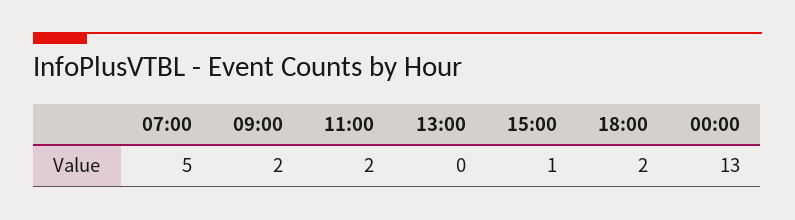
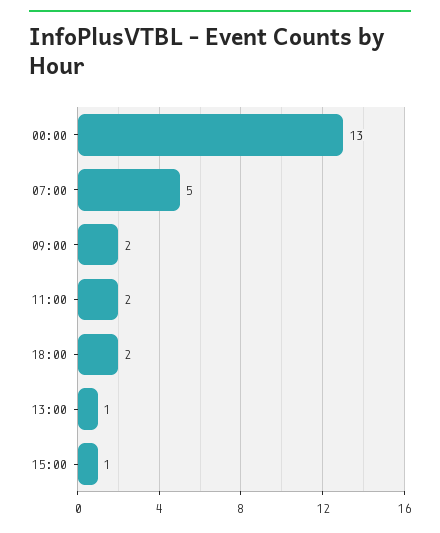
  {
    "07:00": 5,
    "09:00": 2,
    "11:00": 2,
-   "13:00": 0,
+   "13:00": 1,
    "15:00": 1,
    "18:00": 2,
    "00:00": 13
  }

